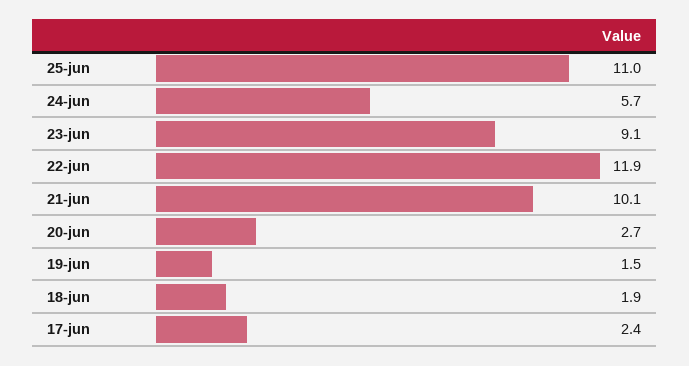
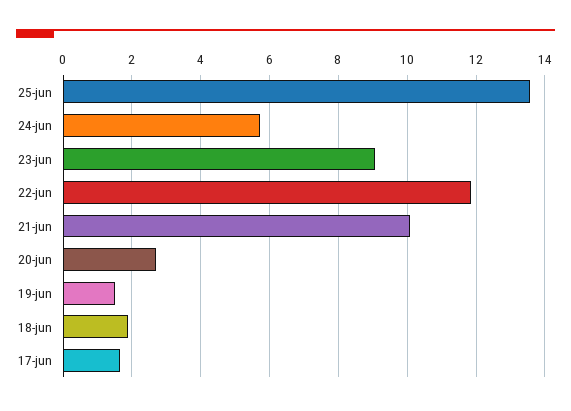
  {
-   "25-jun": 11,
+   "25-jun": 13.6,
    "24-jun": 5.7,
    "23-jun": 9.1,
    "22-jun": 11.9,
    "21-jun": 10.1,
    "20-jun": 2.7,
    "19-jun": 1.5,
    "18-jun": 1.9,
-   "17-jun": 2.4
+   "17-jun": 1.6
  }

